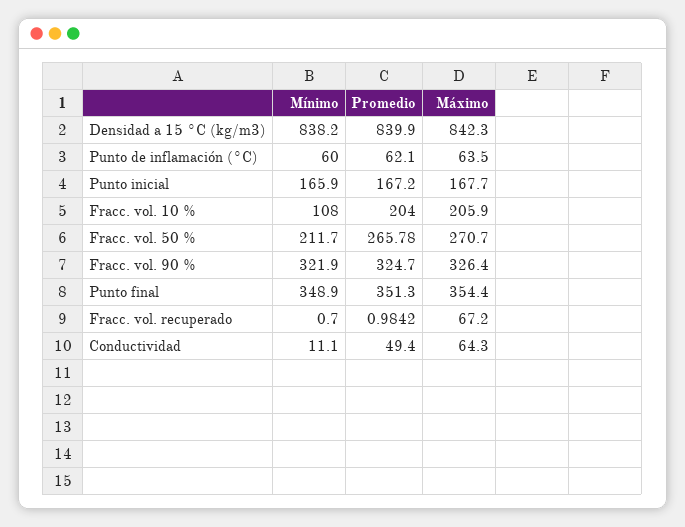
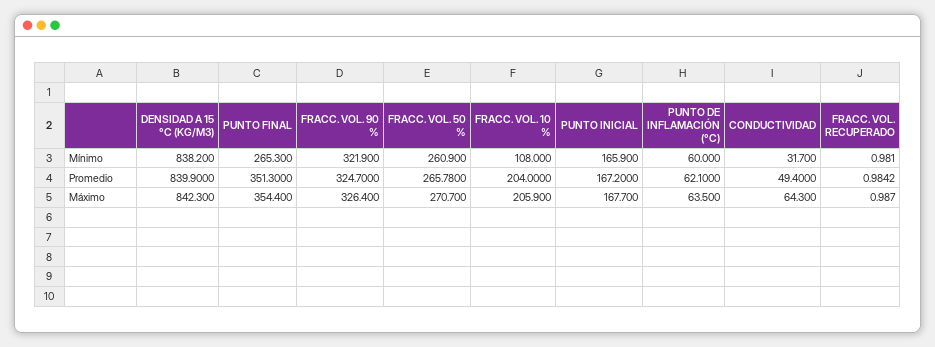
  {
    "Mínimo": {
      "Densidad a 15 °C (kg/m3)": 838.2,
      "Punto de inflamación (°C)": 60,
      "Punto inicial": 165.9,
      "Fracc. vol. 10 %": 108,
-     "Fracc. vol. 50 %": 211.7,
+     "Fracc. vol. 50 %": 260.9,
      "Fracc. vol. 90 %": 321.9,
-     "Punto final": 348.9,
+     "Punto final": 265.3,
-     "Fracc. vol. recuperado": 0.7,
+     "Fracc. vol. recuperado": 0.981,
-     "Conductividad": 11.1
+     "Conductividad": 31.7
    },
    "Promedio": {
      "Densidad a 15 °C (kg/m3)": 839.9,
      "Punto de inflamación (°C)": 62.1,
      "Punto inicial": 167.2,
      "Fracc. vol. 10 %": 204,
      "Fracc. vol. 50 %": 265.78,
      "Fracc. vol. 90 %": 324.7,
      "Punto final": 351.3,
      "Fracc. vol. recuperado": 0.9842,
      "Conductividad": 49.4
    },
    "Máximo": {
      "Densidad a 15 °C (kg/m3)": 842.3,
      "Punto de inflamación (°C)": 63.5,
      "Punto inicial": 167.7,
      "Fracc. vol. 10 %": 205.9,
      "Fracc. vol. 50 %": 270.7,
      "Fracc. vol. 90 %": 326.4,
      "Punto final": 354.4,
-     "Fracc. vol. recuperado": 67.2,
+     "Fracc. vol. recuperado": 0.987,
      "Conductividad": 64.3
    }
  }

